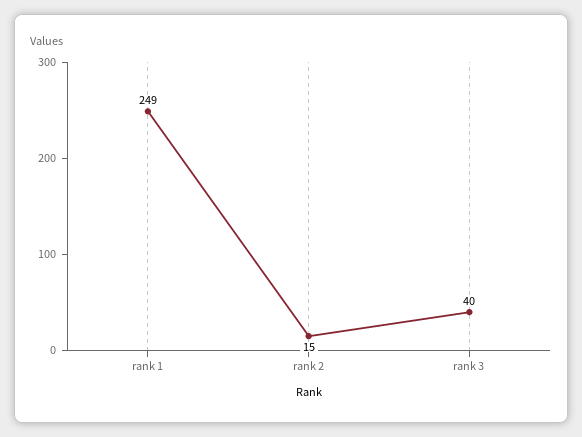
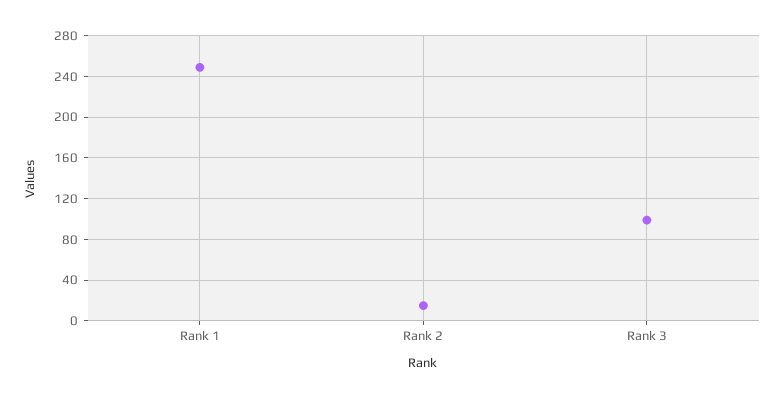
  {
    "rank 1": 249,
    "rank 2": 15,
-   "rank 3": 40
+   "rank 3": 100
  }

